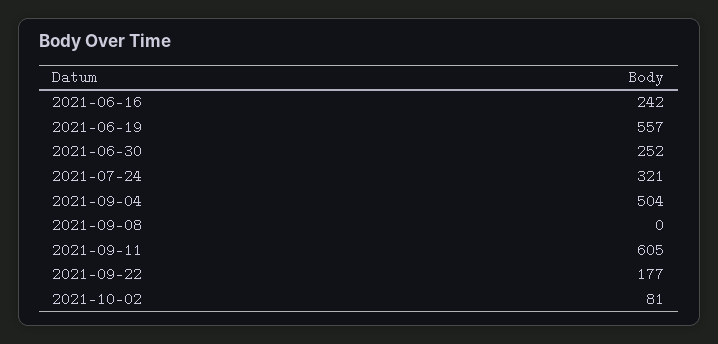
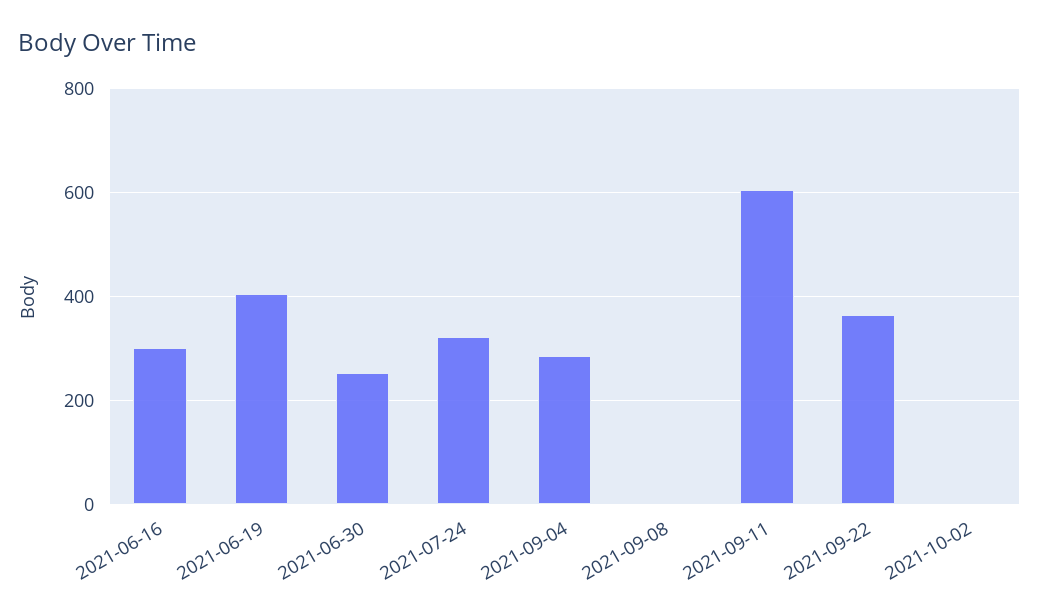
  {
-   "2021-06-16": 242,
+   "2021-06-16": 300,
-   "2021-06-19": 557,
+   "2021-06-19": 400,
    "2021-06-30": 252,
    "2021-07-24": 321,
-   "2021-09-04": 504,
+   "2021-09-04": 280,
    "2021-09-08": 0,
    "2021-09-11": 605,
-   "2021-09-22": 177,
+   "2021-09-22": 360,
-   "2021-10-02": 81
+   "2021-10-02": 0
  }

